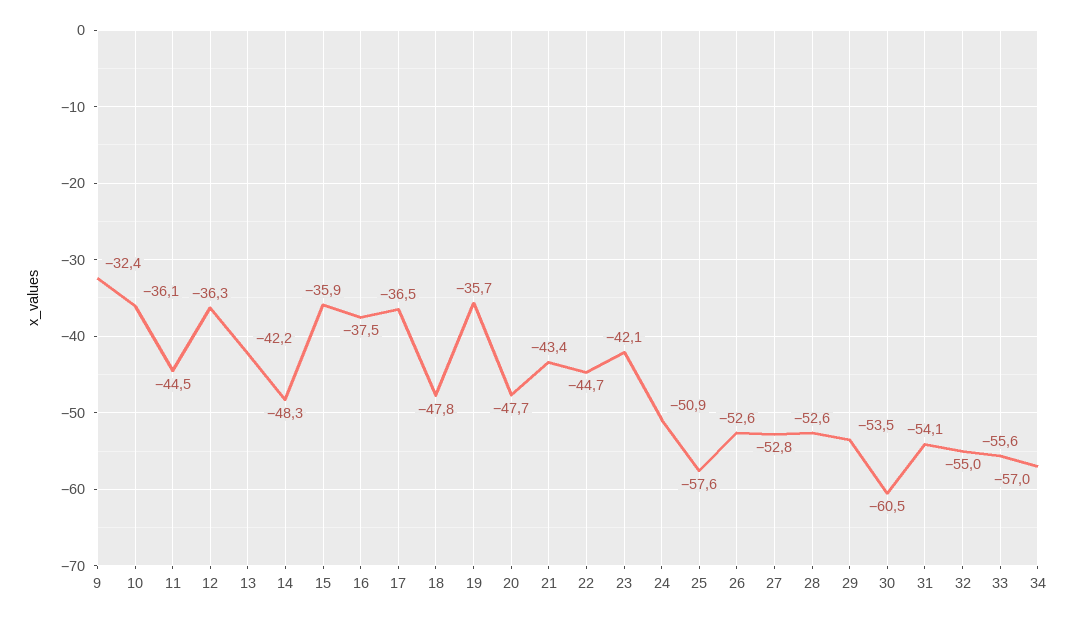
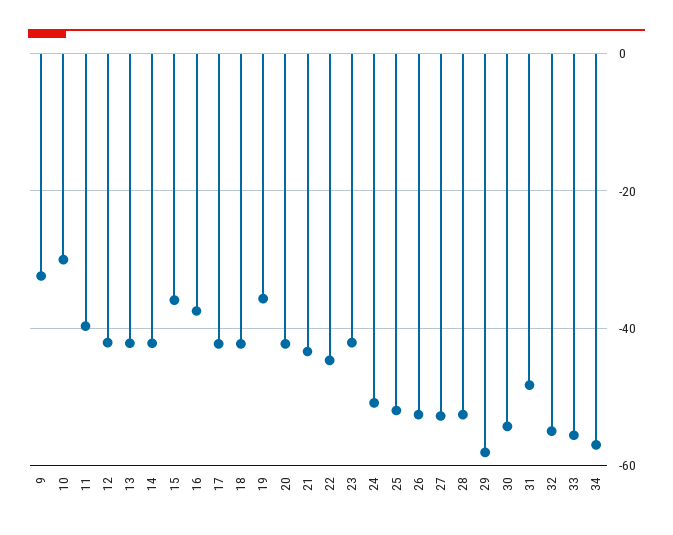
  {
    "9": -32.4,
-   "10": -36.1,
+   "10": -30,
-   "11": -44.5,
+   "11": -40,
-   "12": -36.3,
+   "12": -42,
    "13": -42.2,
-   "14": -48.3,
+   "14": -42,
    "15": -35.9,
    "16": -37.5,
-   "17": -36.5,
+   "17": -42,
-   "18": -47.8,
+   "18": -42,
    "19": -35.7,
-   "20": -47.7,
+   "20": -42,
    "21": -43.4,
    "22": -44.7,
    "23": -42.1,
    "24": -50.9,
-   "25": -57.6,
+   "25": -52,
    "26": -52.6,
    "27": -52.8,
    "28": -52.6,
-   "29": -53.5,
+   "29": -58,
-   "30": -60.5,
+   "30": -54,
-   "31": -54.1,
+   "31": -48,
    "32": -55,
    "33": -55.6,
    "34": -57
  }

